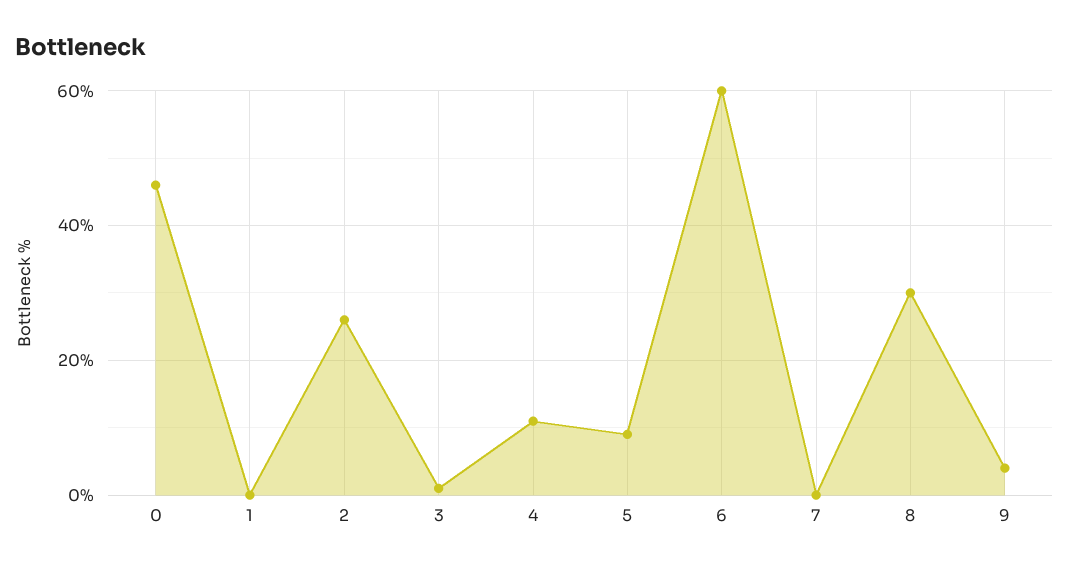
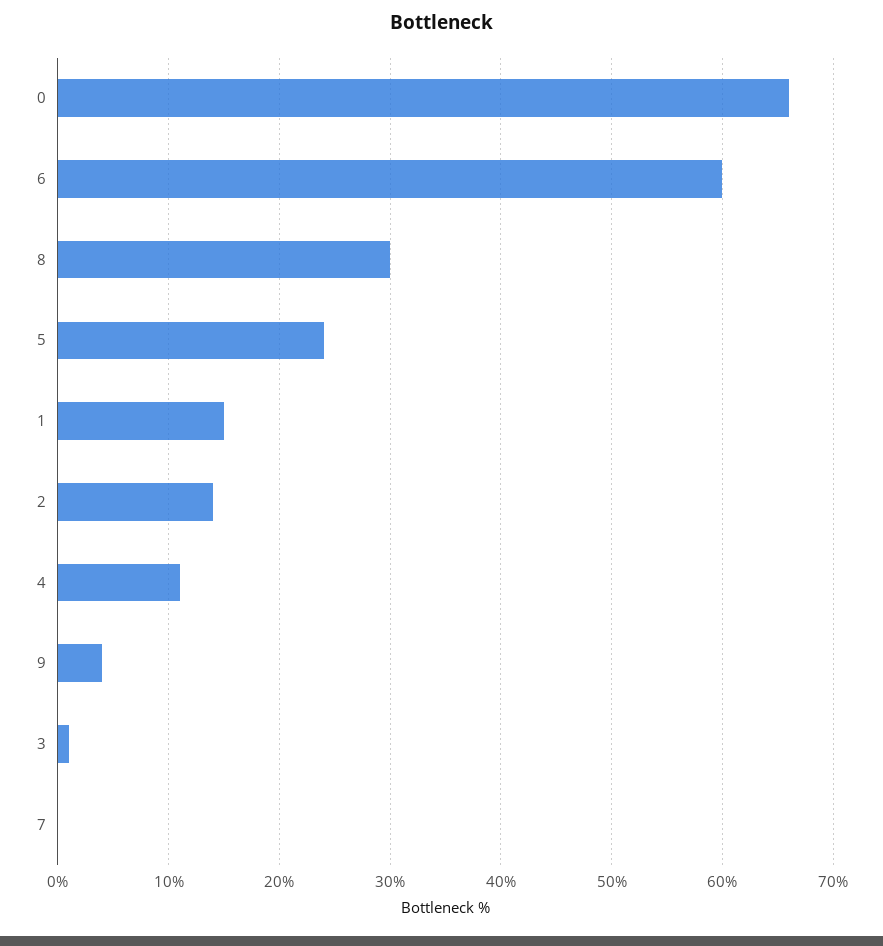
  {
-   "0": 45,
+   "0": 66,
-   "1": 0,
+   "1": 15,
-   "2": 25,
+   "2": 14,
    "3": 1,
    "4": 11,
-   "5": 10,
+   "5": 24,
    "6": 60,
    "7": 0,
    "8": 30,
    "9": 4
  }

